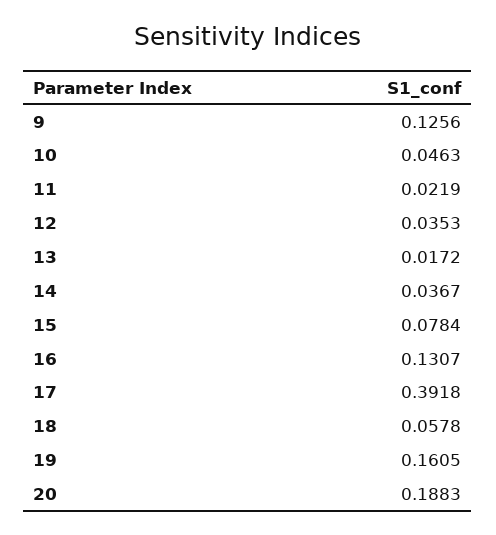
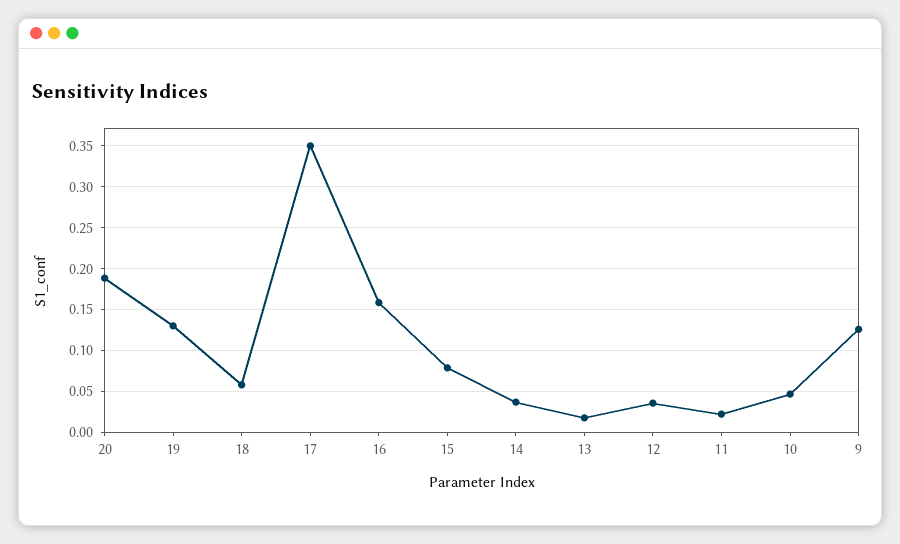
  {
    "9": 0.1256,
    "10": 0.0463,
    "11": 0.0219,
    "12": 0.0353,
    "13": 0.0172,
    "14": 0.0367,
    "15": 0.0784,
-   "16": 0.1307,
+   "16": 0.16,
-   "17": 0.3918,
+   "17": 0.35,
    "18": 0.0578,
-   "19": 0.1605,
+   "19": 0.13,
    "20": 0.1883
  }

